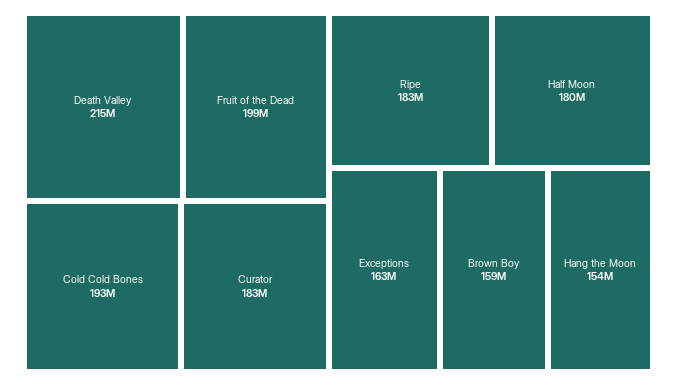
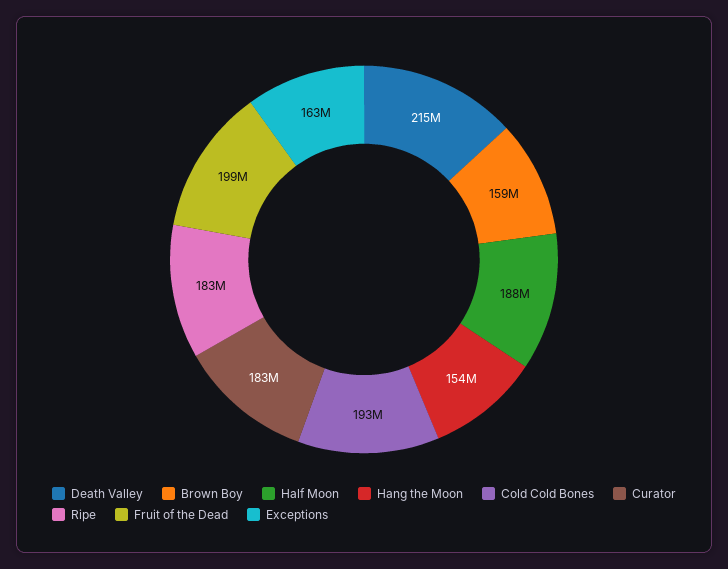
  {
    "Death Valley": 215000000,
    "Fruit of the Dead": 199000000,
    "Cold Cold Bones": 193000000,
    "Curator": 183000000,
    "Ripe": 183000000,
-   "Half Moon": 180000000,
+   "Half Moon": 188000000,
    "Exceptions": 163000000,
    "Brown Boy": 159000000,
    "Hang the Moon": 154000000
  }

